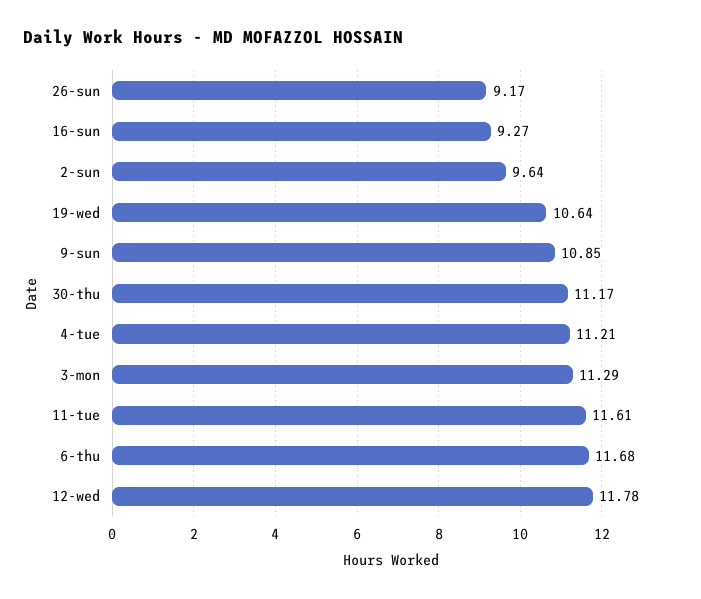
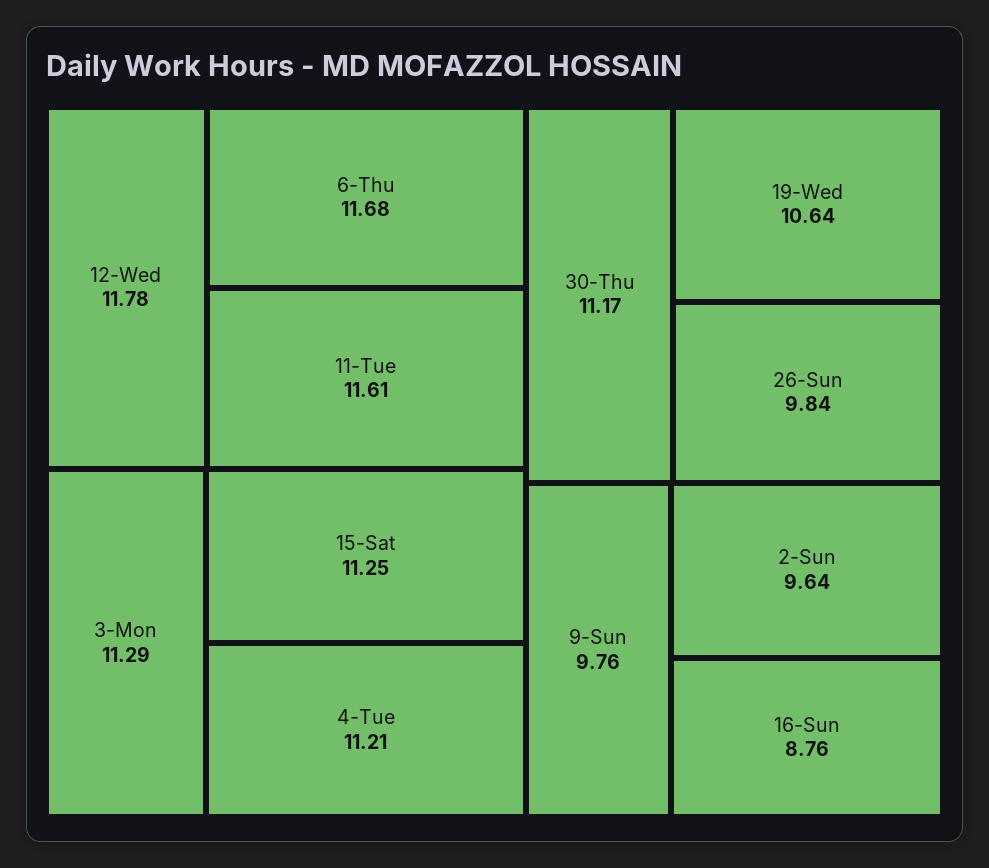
  {
-   "26-sun": 9.17,
+   "26-sun": 9.84,
-   "16-sun": 9.27,
+   "16-sun": 8.76,
    "2-sun": 9.64,
    "19-wed": 10.64,
-   "9-sun": 10.85,
+   "9-sun": 9.76,
    "30-thu": 11.17,
    "4-tue": 11.21,
    "3-mon": 11.29,
    "11-tue": 11.61,
    "6-thu": 11.68,
-   "12-wed": 11.78
+   "12-wed": 11.78,
+   "15-Sat": 11.25
  }

